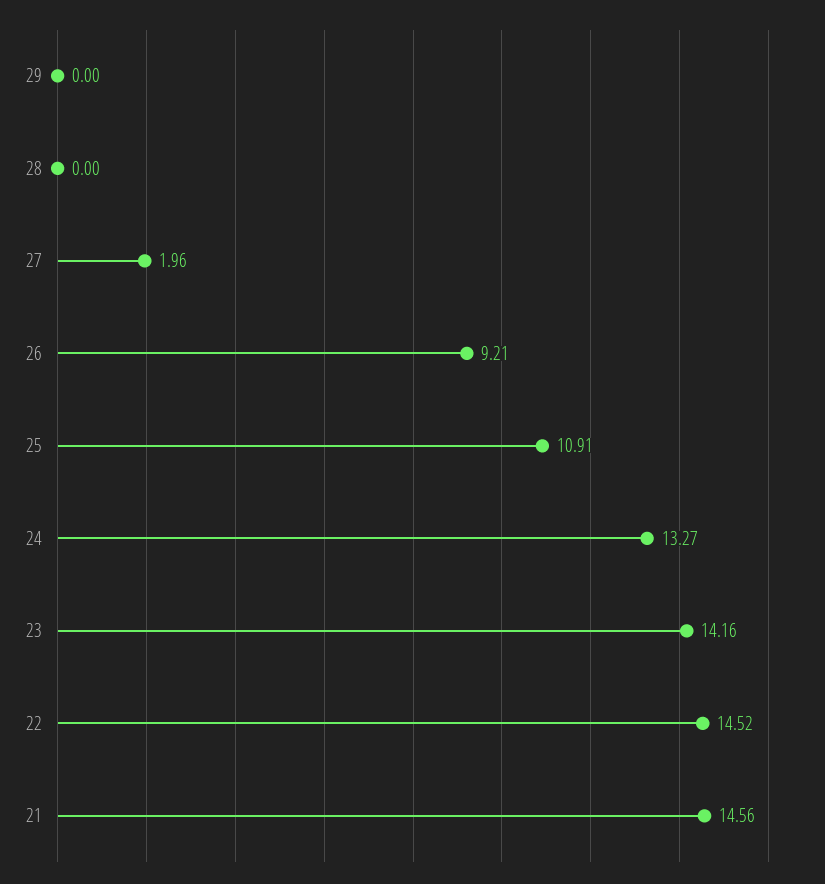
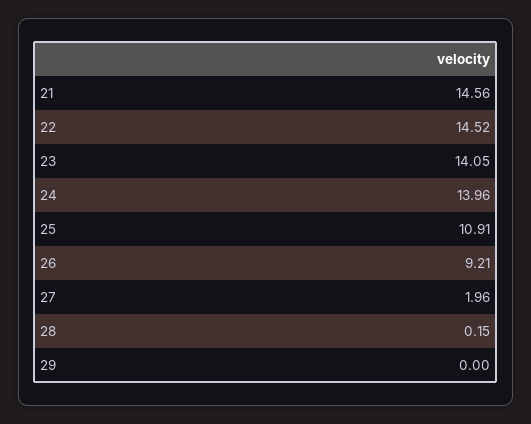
  {
    "29": 0,
-   "28": 0,
+   "28": 0.15,
    "27": 1.96,
    "26": 9.21,
    "25": 10.91,
-   "24": 13.27,
+   "24": 13.96,
-   "23": 14.16,
+   "23": 14.05,
    "22": 14.52,
    "21": 14.56
  }

